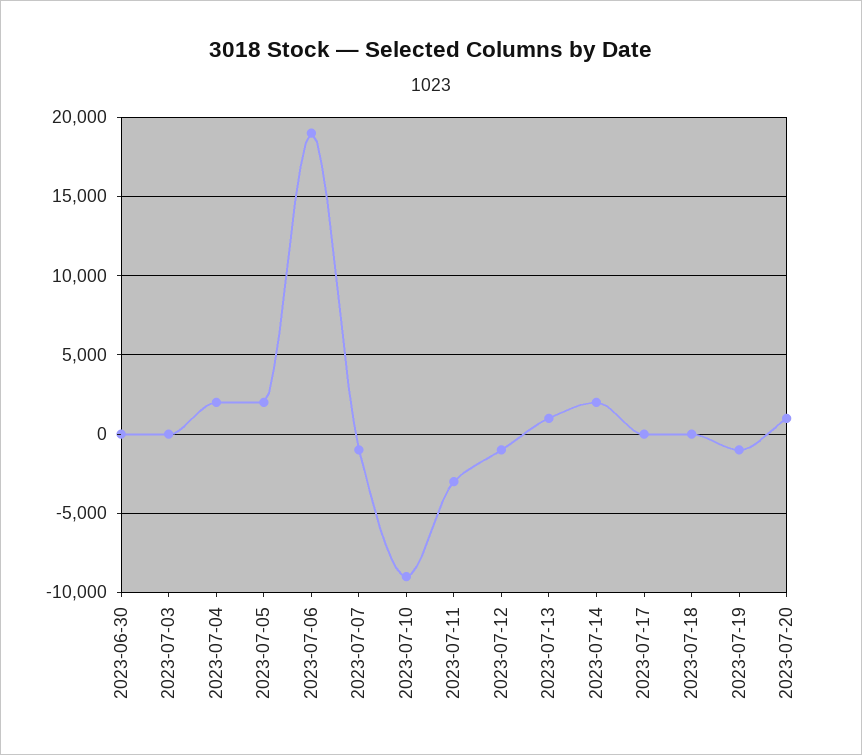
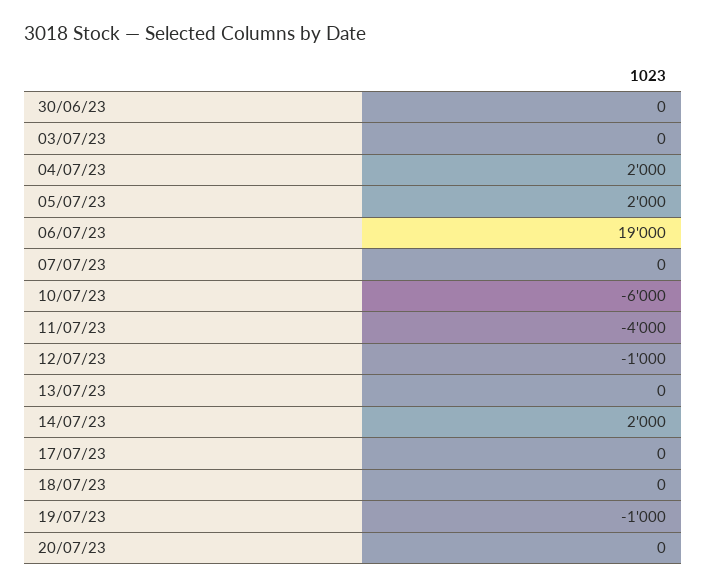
  {
    "2023-06-30": 0,
    "2023-07-03": 0,
    "2023-07-04": 2000,
    "2023-07-05": 2000,
    "2023-07-06": 19000,
-   "2023-07-07": -1000,
+   "2023-07-07": 0,
-   "2023-07-10": -9000,
+   "2023-07-10": -6000,
-   "2023-07-11": -3000,
+   "2023-07-11": -4000,
    "2023-07-12": -1000,
-   "2023-07-13": 1000,
+   "2023-07-13": 0,
    "2023-07-14": 2000,
    "2023-07-17": 0,
    "2023-07-18": 0,
    "2023-07-19": -1000,
-   "2023-07-20": 1000
+   "2023-07-20": 0
  }

